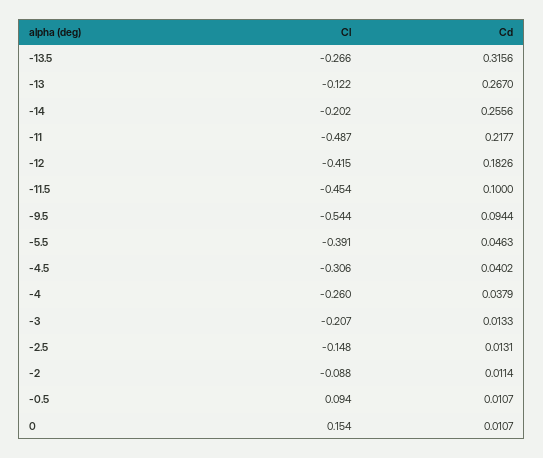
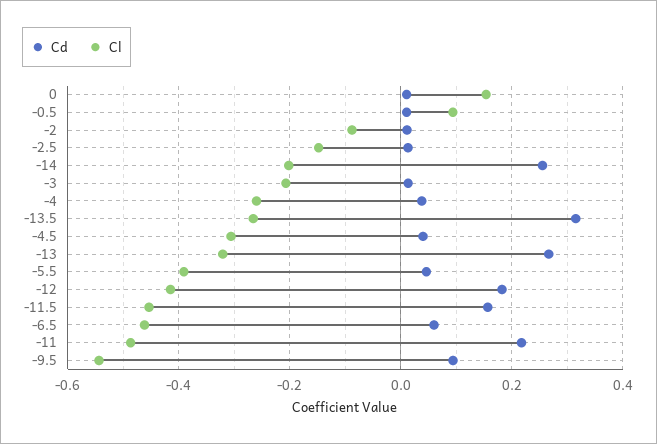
  {
    "Cl": {
      "-13.5": -0.266,
-     "-13": -0.122,
+     "-13": -0.32,
      "-14": -0.202,
      "-11": -0.487,
      "-12": -0.415,
      "-11.5": -0.454,
      "-9.5": -0.544,
      "-5.5": -0.391,
      "-4.5": -0.306,
      "-4": -0.26,
      "-3": -0.207,
      "-2.5": -0.148,
      "-2": -0.088,
      "-0.5": 0.094,
-     "0": 0.154
+     "0": 0.154,
+     "-6.5": -0.46
    },
    "Cd": {
      "-13.5": 0.3156,
      "-13": 0.267,
      "-14": 0.2556,
      "-11": 0.2177,
      "-12": 0.1826,
-     "-11.5": 0.1,
+     "-11.5": 0.16,
      "-9.5": 0.0944,
      "-5.5": 0.0463,
      "-4.5": 0.0402,
      "-4": 0.0379,
      "-3": 0.0133,
      "-2.5": 0.0131,
      "-2": 0.0114,
      "-0.5": 0.0107,
-     "0": 0.0107
+     "0": 0.0107,
+     "-6.5": 0.06
    }
  }

